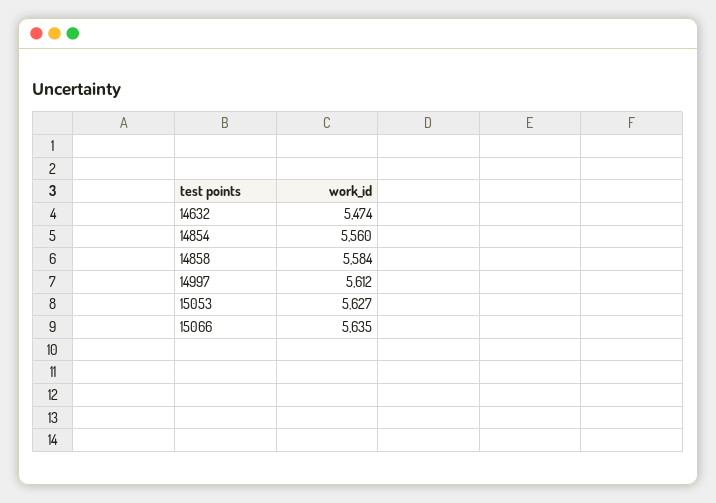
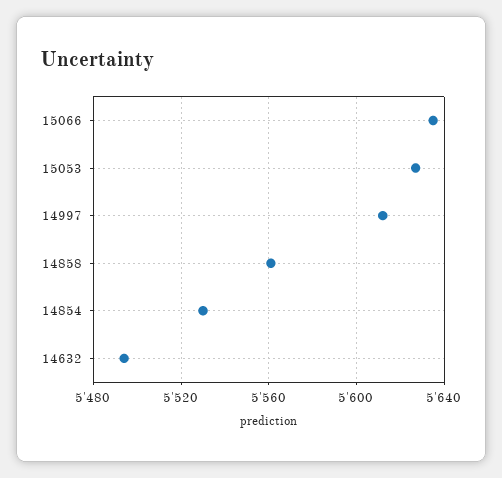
  {
-   "14632": 5474,
+   "14632": 5495,
-   "14854": 5560,
+   "14854": 5530,
-   "14858": 5584,
+   "14858": 5560,
    "14997": 5612,
    "15053": 5627,
    "15066": 5635
  }

